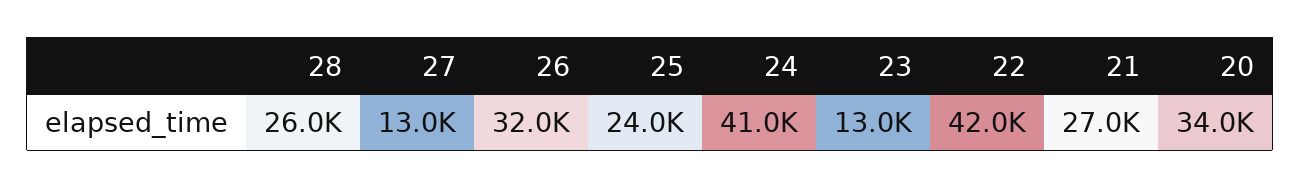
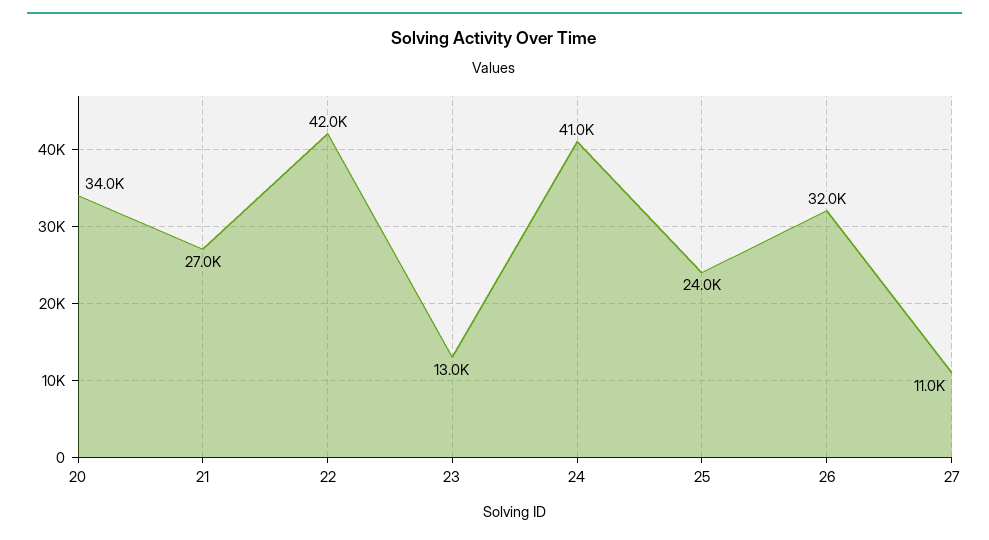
  {
-   "28": 26000,
-   "27": 13000,
+   "27": 11000,
    "26": 32000,
    "25": 24000,
    "24": 41000,
    "23": 13000,
    "22": 42000,
    "21": 27000,
    "20": 34000
  }

